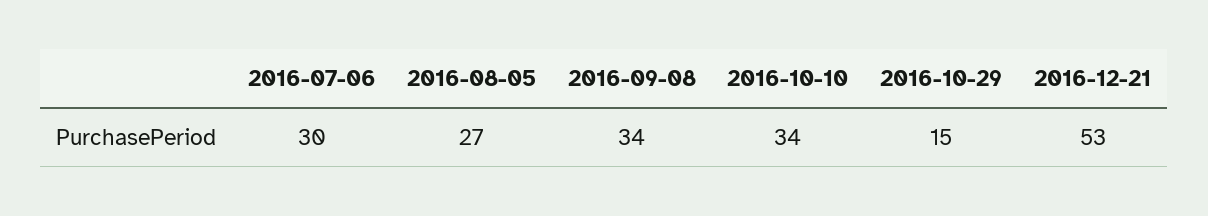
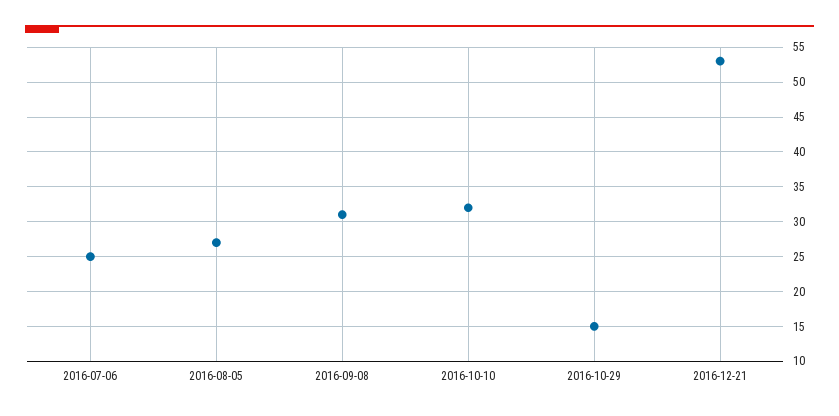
  {
-   "2016-07-06": 30,
+   "2016-07-06": 25,
    "2016-08-05": 27,
-   "2016-09-08": 34,
+   "2016-09-08": 31,
-   "2016-10-10": 34,
+   "2016-10-10": 32,
    "2016-10-29": 15,
    "2016-12-21": 53
  }

